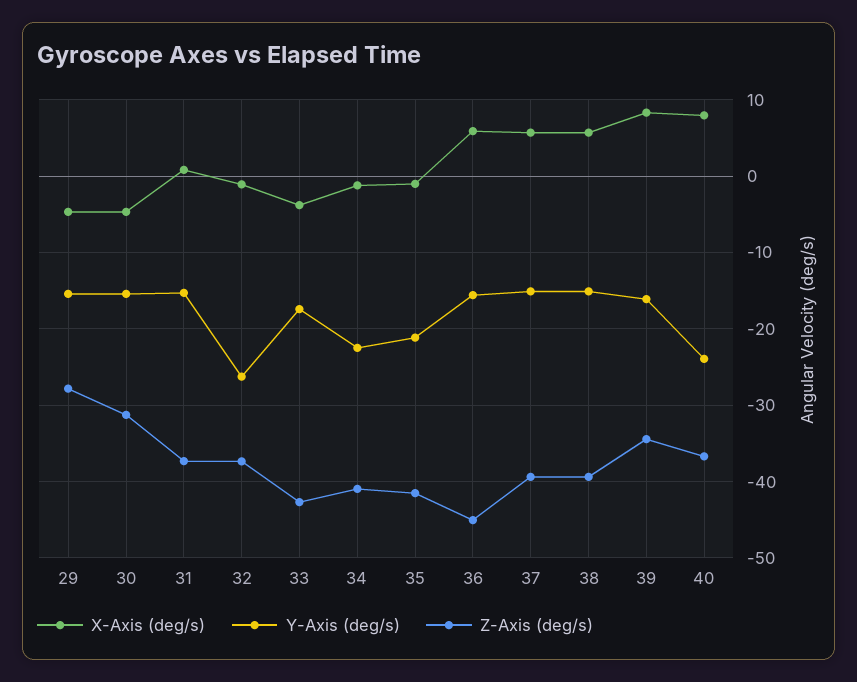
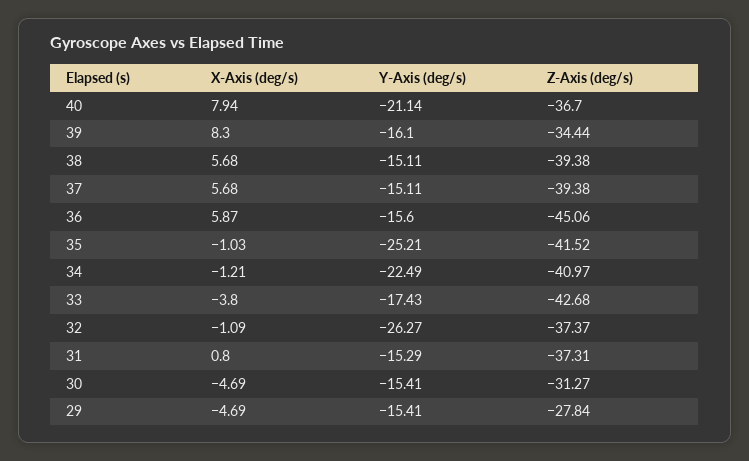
  {
    "X-Axis (deg/s)": {
      "29": -4.69,
      "30": -4.69,
      "31": 0.8,
      "32": -1.09,
      "33": -3.8,
      "34": -1.21,
      "35": -1.03,
      "36": 5.87,
      "37": 5.68,
      "38": 5.68,
      "39": 8.3,
      "40": 7.94
    },
    "Y-Axis (deg/s)": {
      "29": -15.41,
      "30": -15.41,
      "31": -15.29,
      "32": -26.27,
      "33": -17.43,
      "34": -22.49,
-     "35": -21,
+     "35": -25.21,
      "36": -15.6,
      "37": -15.11,
      "38": -15.11,
      "39": -16.1,
-     "40": -24
+     "40": -21.14
    },
    "Z-Axis (deg/s)": {
      "29": -27.84,
      "30": -31.27,
      "31": -37.31,
      "32": -37.37,
      "33": -42.68,
      "34": -40.97,
      "35": -41.52,
      "36": -45.06,
      "37": -39.38,
      "38": -39.38,
      "39": -34.44,
      "40": -36.7
    }
  }

